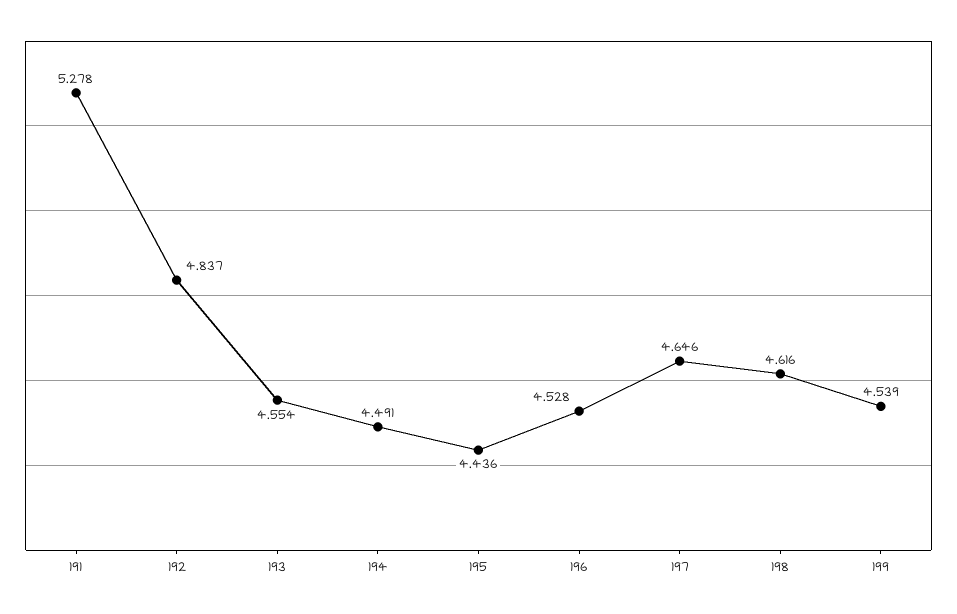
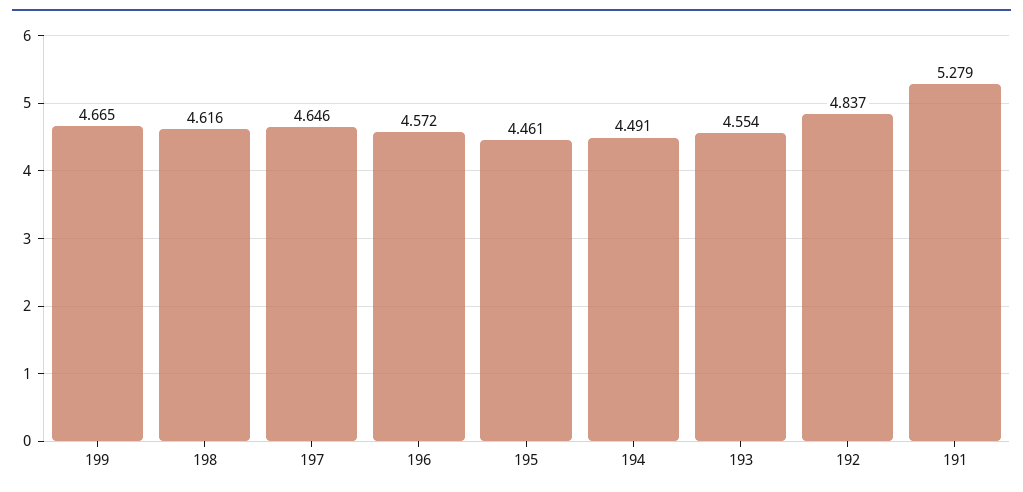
  {
-   "191": 5.278,
+   "191": 5.279,
    "192": 4.837,
    "193": 4.554,
    "194": 4.491,
-   "195": 4.436,
+   "195": 4.461,
-   "196": 4.528,
+   "196": 4.572,
    "197": 4.646,
    "198": 4.616,
-   "199": 4.539
+   "199": 4.665
  }

